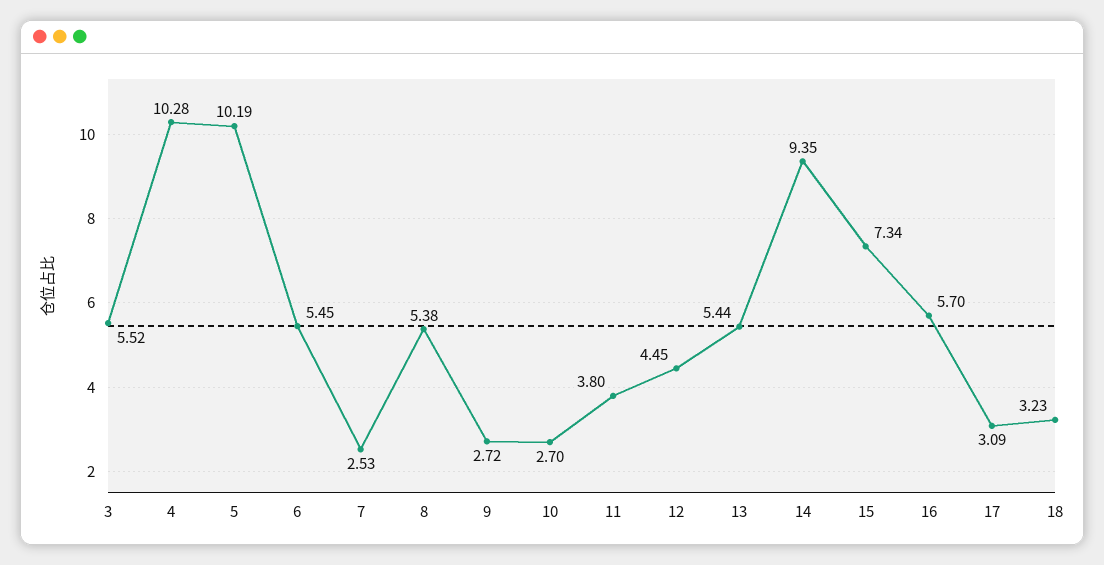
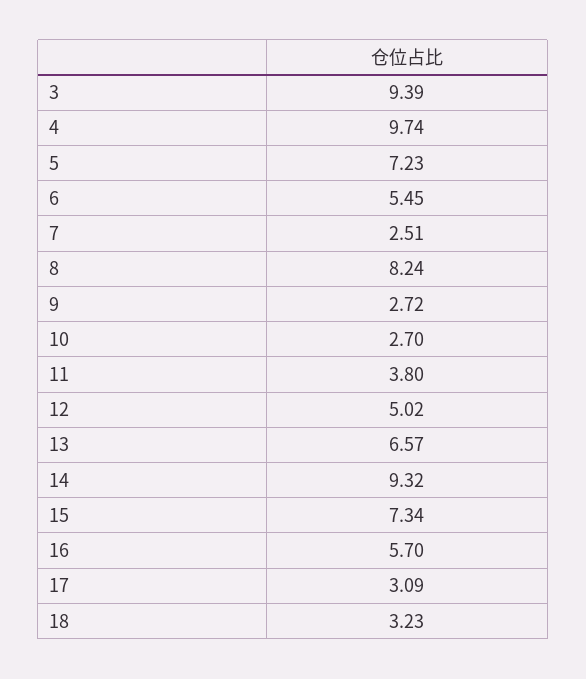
  {
-   "3": 5.52,
+   "3": 9.39,
-   "4": 10.28,
+   "4": 9.74,
-   "5": 10.19,
+   "5": 7.23,
    "6": 5.45,
-   "7": 2.53,
+   "7": 2.51,
-   "8": 5.38,
+   "8": 8.24,
    "9": 2.72,
    "10": 2.7,
    "11": 3.8,
-   "12": 4.45,
+   "12": 5.02,
-   "13": 5.44,
+   "13": 6.57,
-   "14": 9.35,
+   "14": 9.32,
    "15": 7.34,
    "16": 5.7,
    "17": 3.09,
    "18": 3.23
  }

